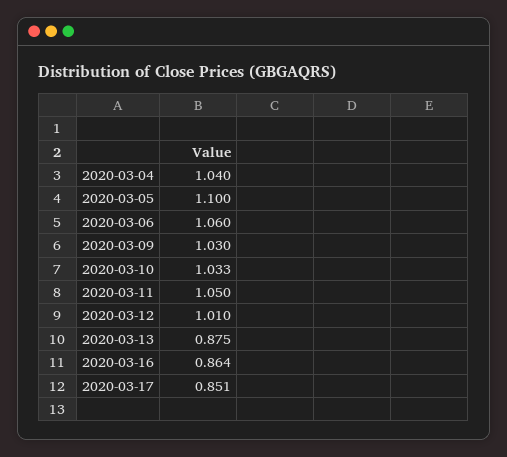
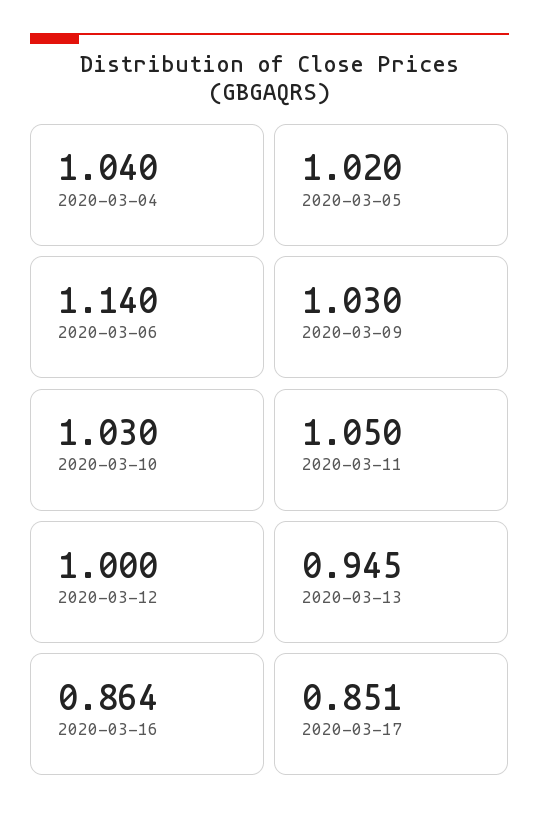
  {
    "2020-03-04": 1.04,
-   "2020-03-05": 1.1,
+   "2020-03-05": 1.02,
-   "2020-03-06": 1.06,
+   "2020-03-06": 1.14,
    "2020-03-09": 1.03,
-   "2020-03-10": 1.033,
+   "2020-03-10": 1.03,
    "2020-03-11": 1.05,
-   "2020-03-12": 1.01,
+   "2020-03-12": 1,
-   "2020-03-13": 0.875,
+   "2020-03-13": 0.945,
    "2020-03-16": 0.864,
    "2020-03-17": 0.851
  }

